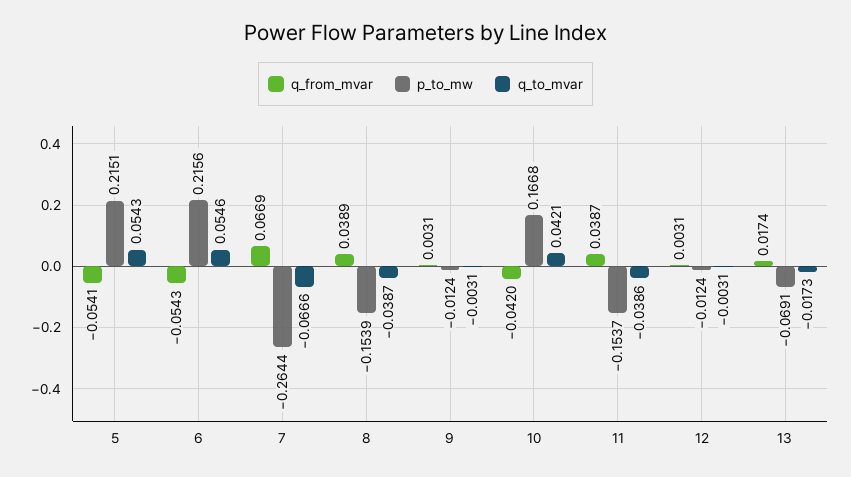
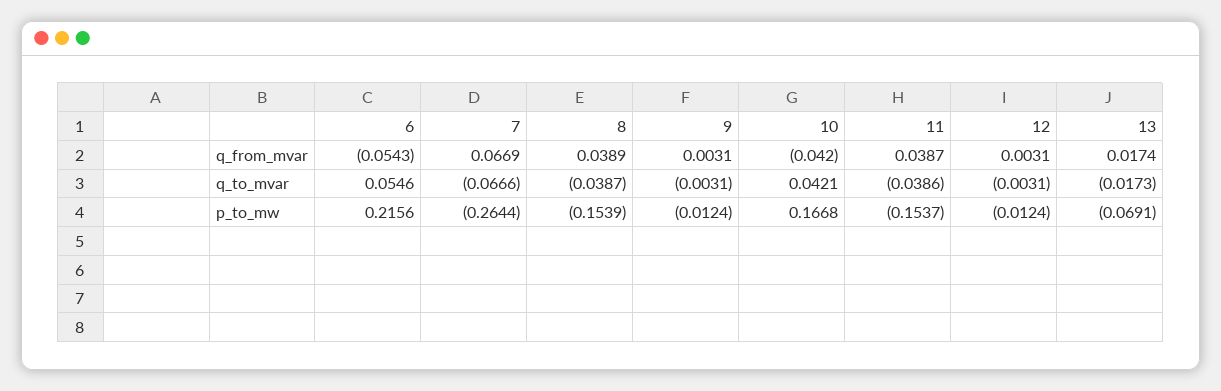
  {
    "q_from_mvar": {
-     "5": -0.0541,
      "6": -0.0543,
      "7": 0.0669,
      "8": 0.0389,
      "9": 0.0031,
      "10": -0.042,
      "11": 0.0387,
      "12": 0.0031,
      "13": 0.0174
    },
    "p_to_mw": {
-     "5": 0.2151,
      "6": 0.2156,
      "7": -0.2644,
      "8": -0.1539,
      "9": -0.0124,
      "10": 0.1668,
      "11": -0.1537,
      "12": -0.0124,
      "13": -0.0691
    },
    "q_to_mvar": {
-     "5": 0.0543,
      "6": 0.0546,
      "7": -0.0666,
      "8": -0.0387,
      "9": -0.0031,
      "10": 0.0421,
      "11": -0.0386,
      "12": -0.0031,
      "13": -0.0173
    }
  }

